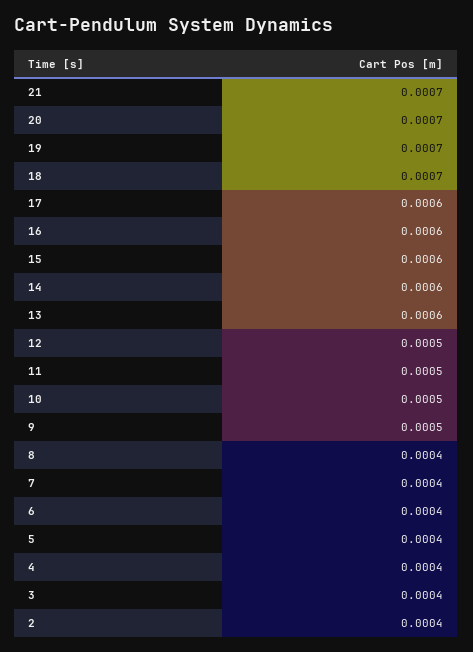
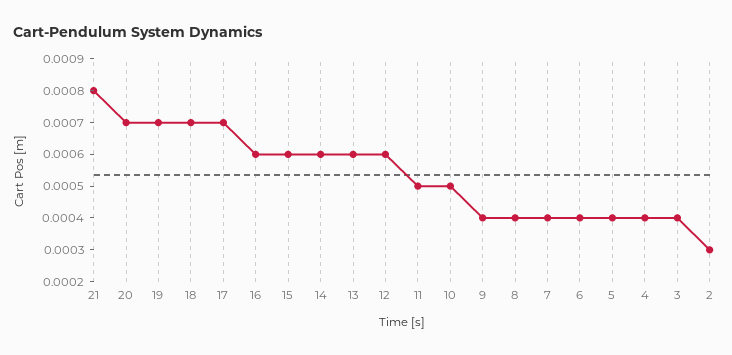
  {
-   "21": 0.0007,
+   "21": 0.0008,
    "20": 0.0007,
    "19": 0.0007,
    "18": 0.0007,
-   "17": 0.0006,
+   "17": 0.0007,
    "16": 0.0006,
    "15": 0.0006,
    "14": 0.0006,
    "13": 0.0006,
-   "12": 0.0005,
+   "12": 0.0006,
    "11": 0.0005,
    "10": 0.0005,
-   "9": 0.0005,
+   "9": 0.0004,
    "8": 0.0004,
    "7": 0.0004,
    "6": 0.0004,
    "5": 0.0004,
    "4": 0.0004,
    "3": 0.0004,
-   "2": 0.0004
+   "2": 0.0003
  }

